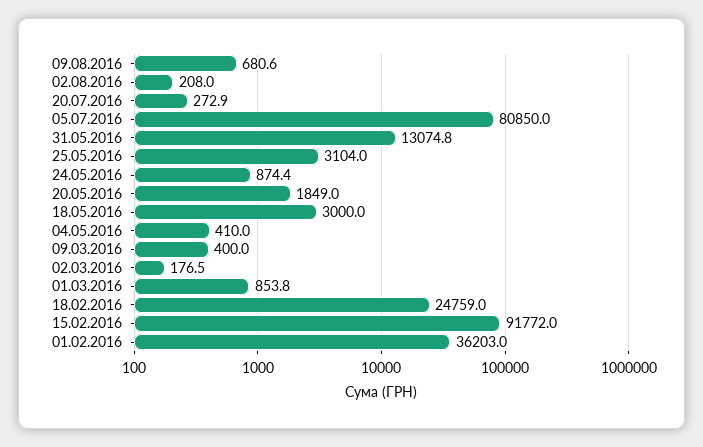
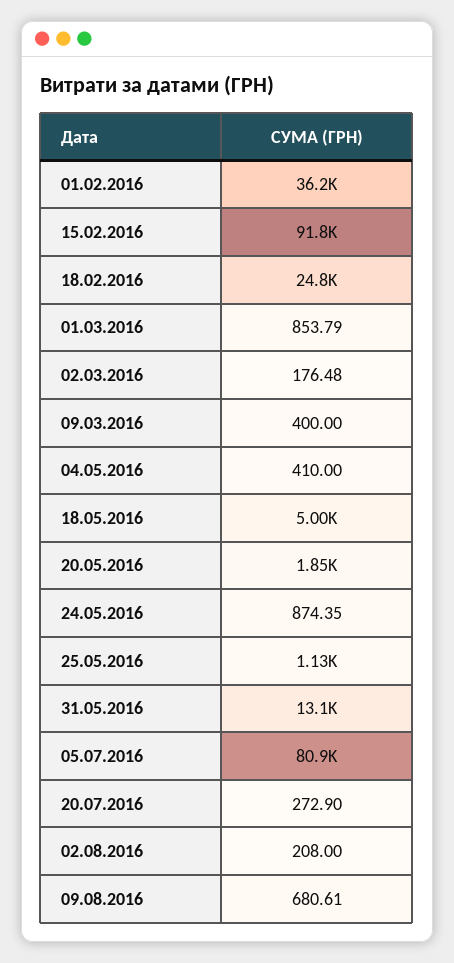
  {
    "09.08.2016": 680.61,
    "02.08.2016": 208,
    "20.07.2016": 272.9,
    "05.07.2016": 80850,
    "31.05.2016": 13074.8,
-   "25.05.2016": 3104,
+   "25.05.2016": 1130,
    "24.05.2016": 874.35,
    "20.05.2016": 1849,
-   "18.05.2016": 3000,
+   "18.05.2016": 5000,
    "04.05.2016": 410,
    "09.03.2016": 400,
    "02.03.2016": 176.48,
    "01.03.2016": 853.79,
    "18.02.2016": 24759,
    "15.02.2016": 91772,
    "01.02.2016": 36203
  }

